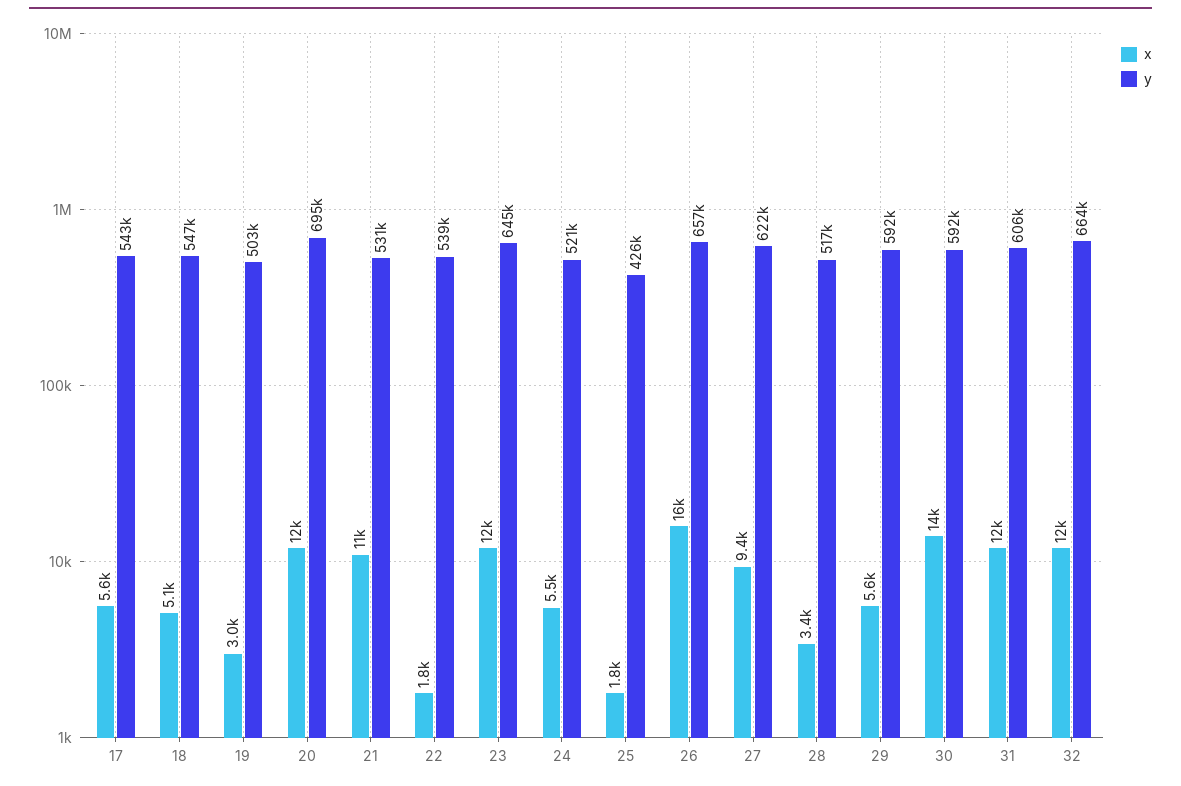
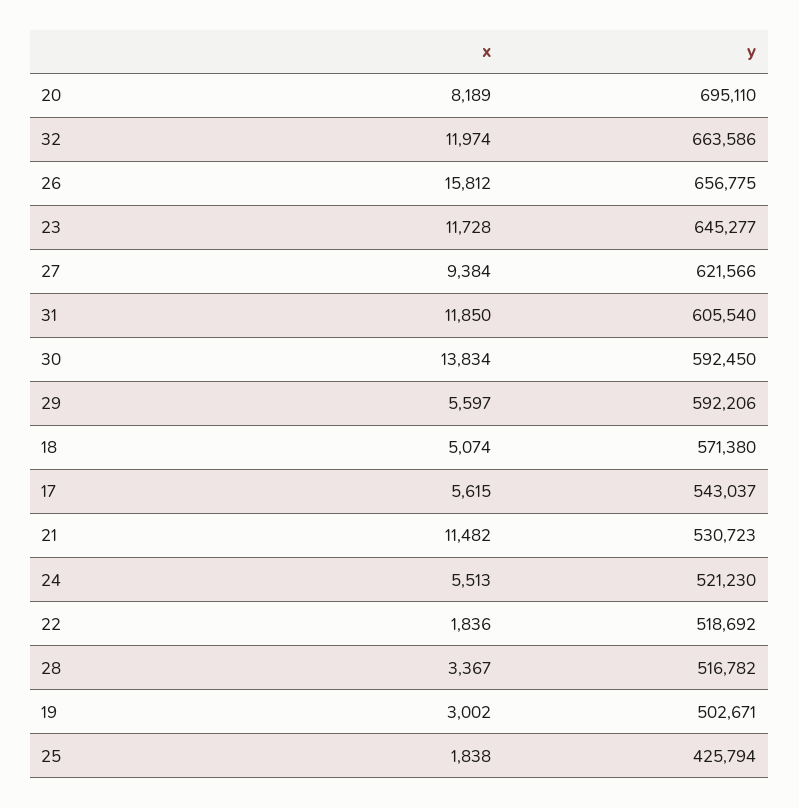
  {
    "x": {
      "17": 5615,
      "18": 5074,
      "19": 3002,
-     "20": 12000,
+     "20": 8189,
      "21": 11482,
      "22": 1836,
      "23": 11728,
      "24": 5513,
      "25": 1838,
      "26": 15812,
      "27": 9384,
      "28": 3367,
      "29": 5597,
      "30": 13834,
      "31": 11850,
      "32": 11974
    },
    "y": {
      "17": 543037,
-     "18": 547000,
+     "18": 571380,
      "19": 502671,
      "20": 695110,
      "21": 530723,
-     "22": 539000,
+     "22": 518692,
      "23": 645277,
      "24": 521230,
      "25": 425794,
      "26": 656775,
      "27": 621566,
      "28": 516782,
      "29": 592206,
      "30": 592450,
      "31": 605540,
      "32": 663586
    }
  }

